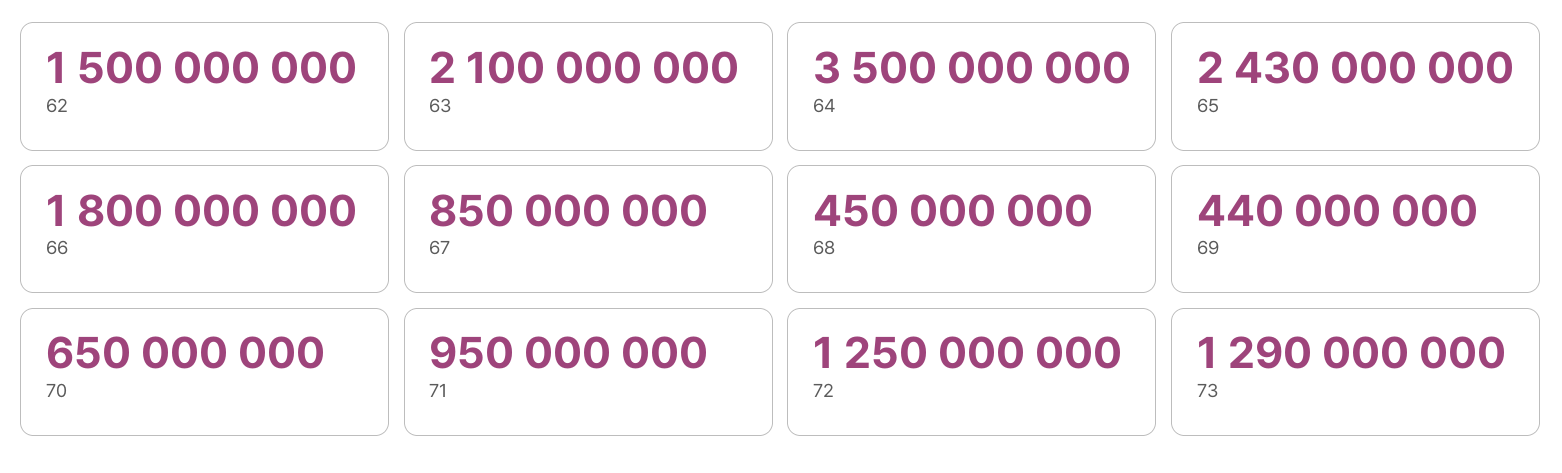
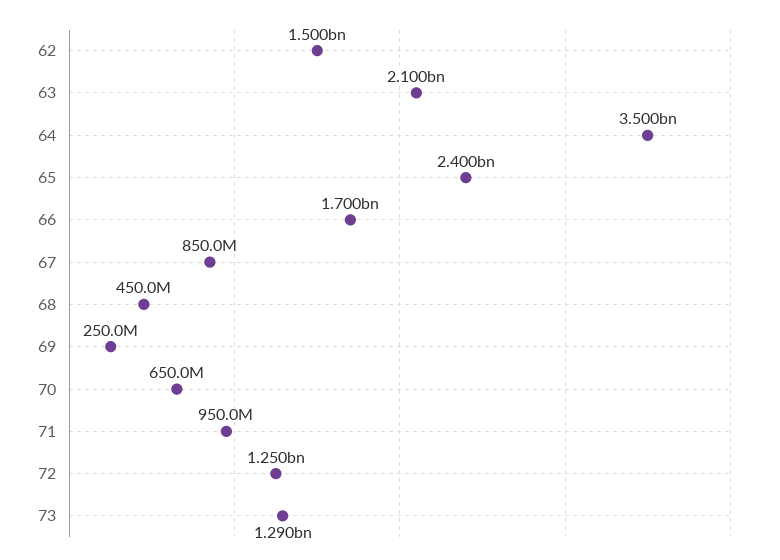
  {
    "62": 1500000000,
    "63": 2100000000,
    "64": 3500000000,
-   "65": 2430000000,
+   "65": 2400000000,
-   "66": 1800000000,
+   "66": 1700000000,
    "67": 850000000,
    "68": 450000000,
-   "69": 440000000,
+   "69": 250000000,
    "70": 650000000,
    "71": 950000000,
    "72": 1250000000,
    "73": 1290000000
  }

